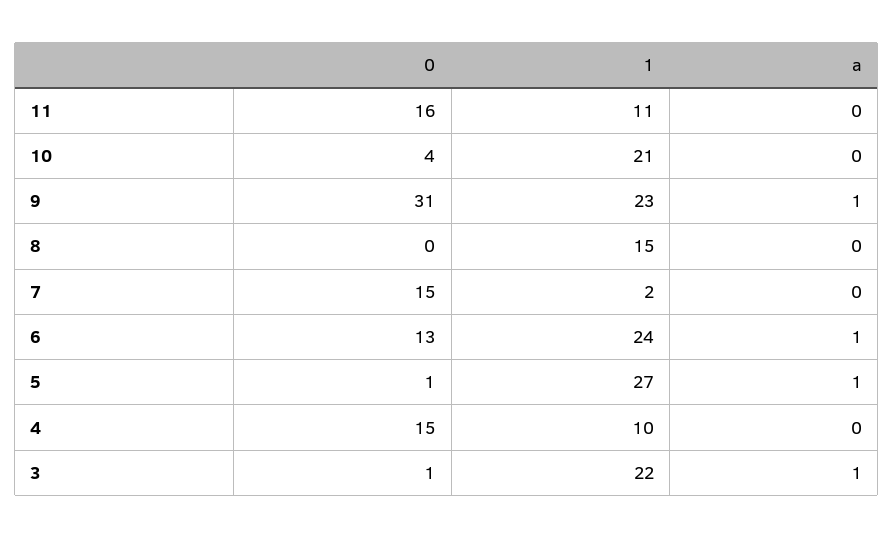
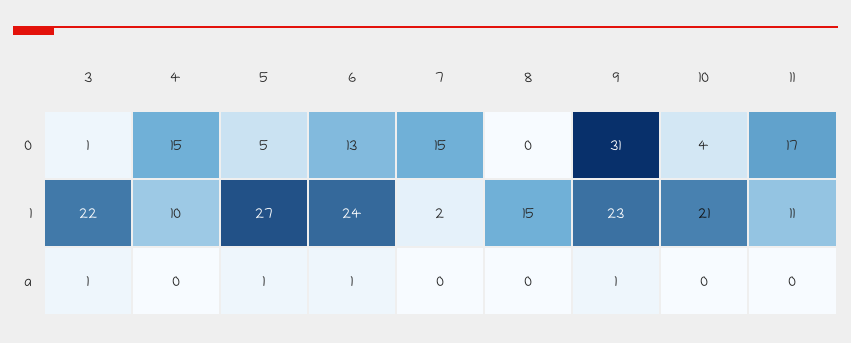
  {
    "0": {
-     "11": 16,
+     "11": 17,
      "10": 4,
      "9": 31,
      "8": 0,
      "7": 15,
      "6": 13,
-     "5": 1,
+     "5": 5,
      "4": 15,
      "3": 1
    },
    "1": {
      "11": 11,
      "10": 21,
      "9": 23,
      "8": 15,
      "7": 2,
      "6": 24,
      "5": 27,
      "4": 10,
      "3": 22
    },
    "a": {
      "11": 0,
      "10": 0,
      "9": 1,
      "8": 0,
      "7": 0,
      "6": 1,
      "5": 1,
      "4": 0,
      "3": 1
    }
  }

